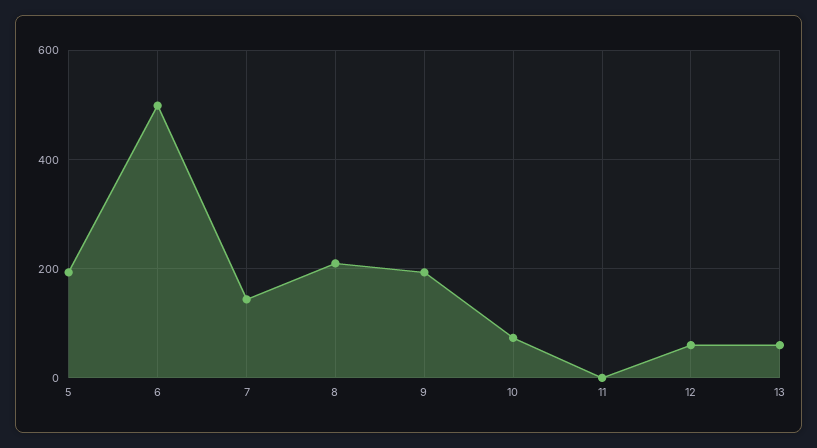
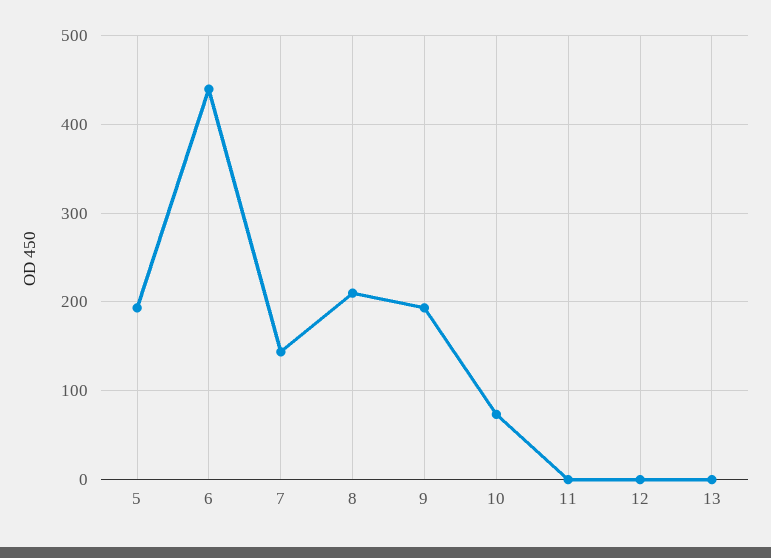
  {
    "5": 190,
-   "6": 500,
+   "6": 440,
    "7": 140,
    "8": 210,
    "9": 190,
    "10": 70,
    "11": 0,
-   "12": 60,
+   "12": 0,
-   "13": 60
+   "13": 0
  }

